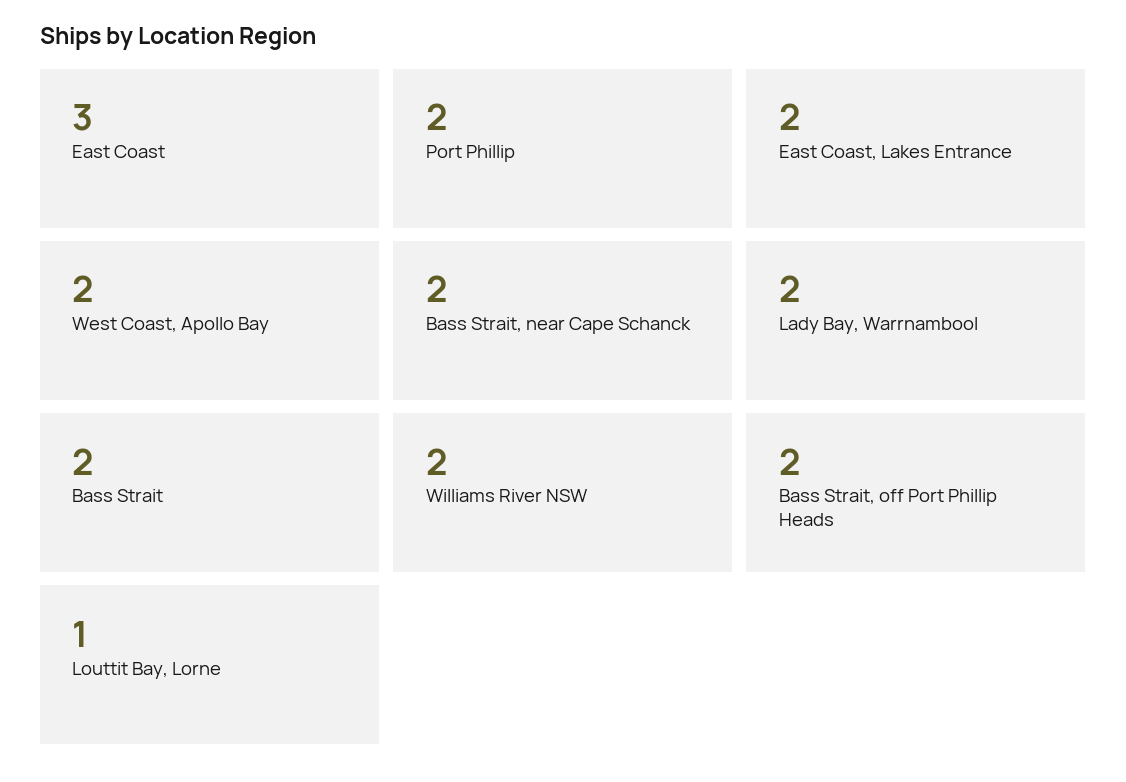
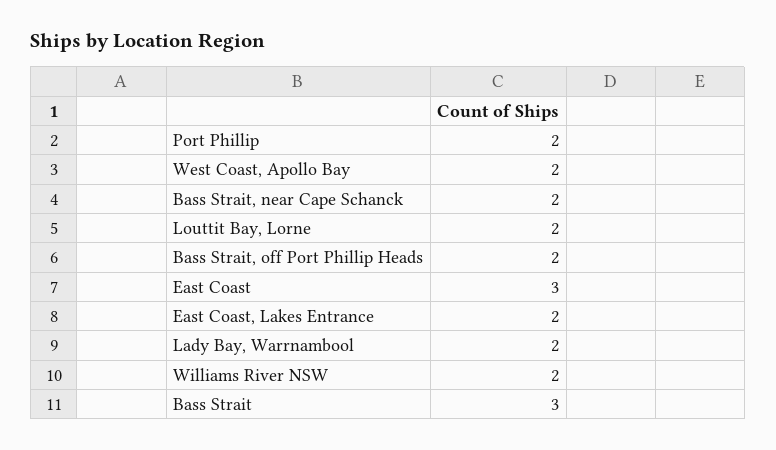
  {
    "East Coast": 3,
    "Port Phillip": 2,
    "East Coast, Lakes Entrance": 2,
    "West Coast, Apollo Bay": 2,
    "Bass Strait, near Cape Schanck": 2,
    "Lady Bay, Warrnambool": 2,
-   "Bass Strait": 2,
+   "Bass Strait": 3,
    "Williams River NSW": 2,
    "Bass Strait, off Port Phillip Heads": 2,
-   "Louttit Bay, Lorne": 1
+   "Louttit Bay, Lorne": 2
  }

